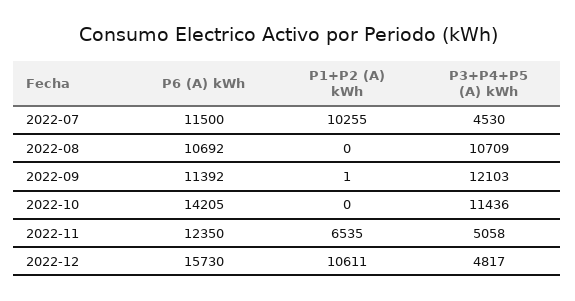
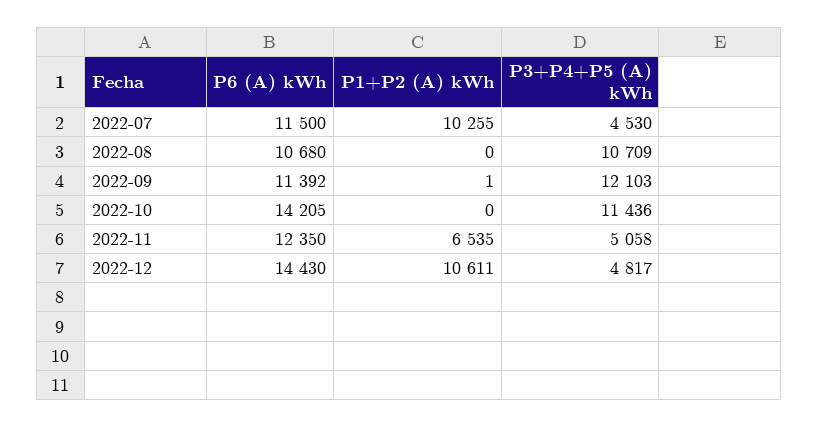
  {
    "P6 (A) kWh": {
      "2022-07": 11500,
-     "2022-08": 10692,
+     "2022-08": 10680,
      "2022-09": 11392,
      "2022-10": 14205,
      "2022-11": 12350,
-     "2022-12": 15730
+     "2022-12": 14430
    },
    "P1+P2 (A) kWh": {
      "2022-07": 10255,
      "2022-08": 0,
      "2022-09": 1,
      "2022-10": 0,
      "2022-11": 6535,
      "2022-12": 10611
    },
    "P3+P4+P5 (A) kWh": {
      "2022-07": 4530,
      "2022-08": 10709,
      "2022-09": 12103,
      "2022-10": 11436,
      "2022-11": 5058,
      "2022-12": 4817
    }
  }

